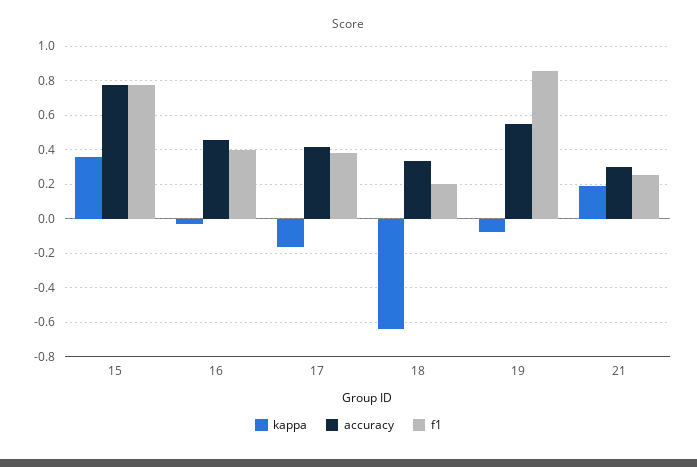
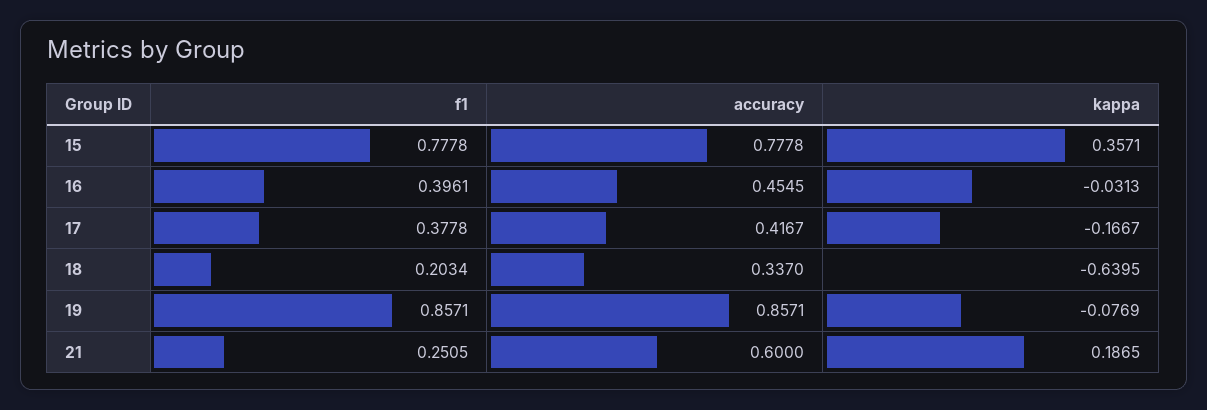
  {
    "kappa": {
      "15": 0.3571,
      "16": -0.0313,
      "17": -0.1667,
      "18": -0.6395,
      "19": -0.0769,
      "21": 0.1865
    },
    "accuracy": {
      "15": 0.7778,
      "16": 0.4545,
      "17": 0.4167,
      "18": 0.337,
-     "19": 0.55,
+     "19": 0.8571,
-     "21": 0.3
+     "21": 0.6
    },
    "f1": {
      "15": 0.7778,
      "16": 0.3961,
      "17": 0.3778,
      "18": 0.2034,
      "19": 0.8571,
      "21": 0.2505
    }
  }

